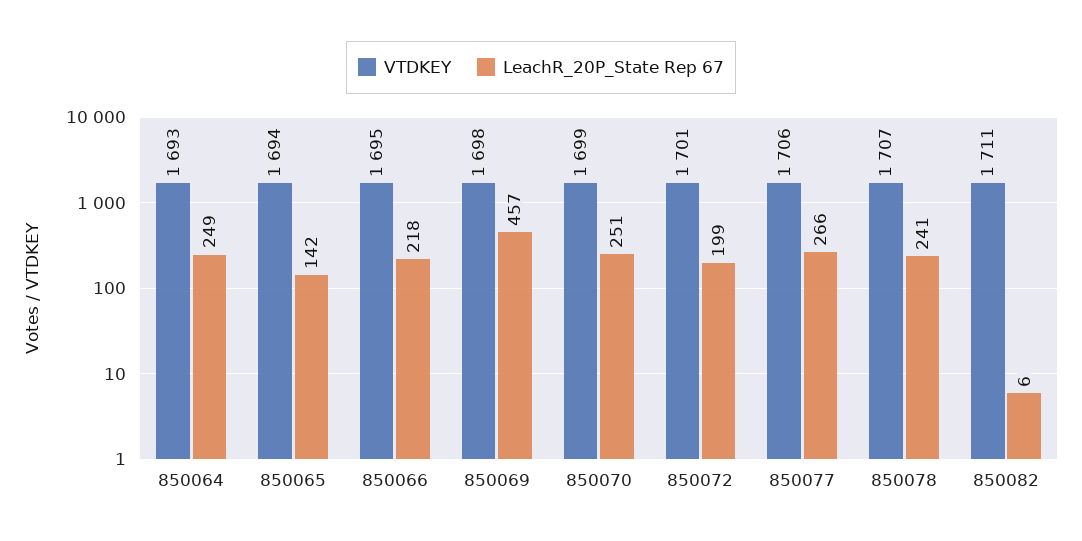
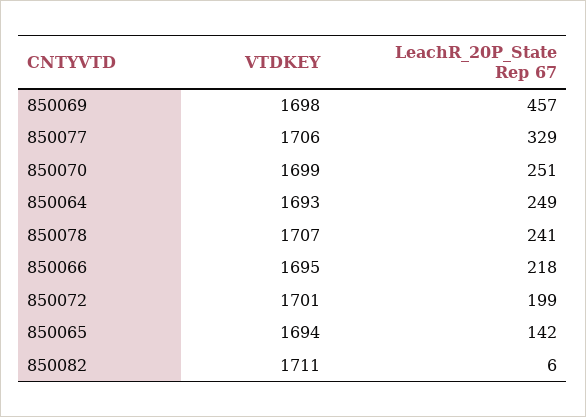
  {
    "VTDKEY": {
      "850064": 1693,
      "850065": 1694,
      "850066": 1695,
      "850069": 1698,
      "850070": 1699,
      "850072": 1701,
      "850077": 1706,
      "850078": 1707,
      "850082": 1711
    },
    "LeachR_20P_State Rep 67": {
      "850064": 249,
      "850065": 142,
      "850066": 218,
      "850069": 457,
      "850070": 251,
      "850072": 199,
-     "850077": 266,
+     "850077": 329,
      "850078": 241,
      "850082": 6
    }
  }

